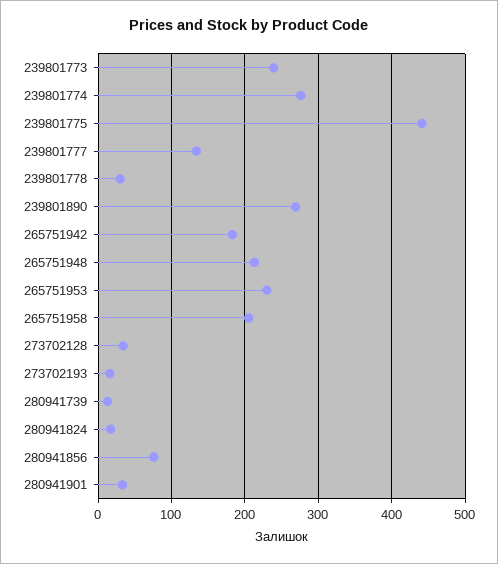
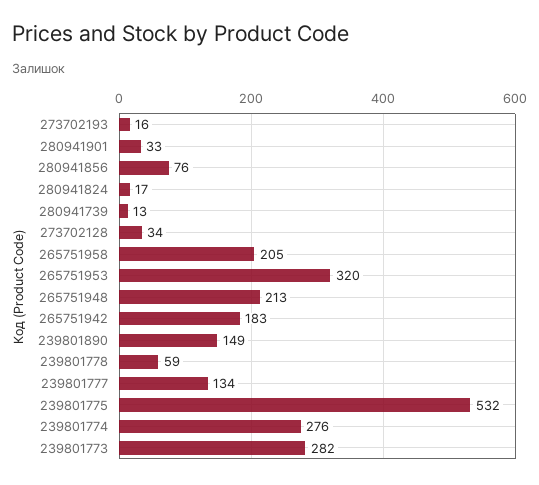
  {
-   "239801773": 240,
+   "239801773": 282,
    "239801774": 276,
-   "239801775": 440,
+   "239801775": 532,
    "239801777": 134,
-   "239801778": 30,
+   "239801778": 59,
-   "239801890": 270,
+   "239801890": 149,
    "265751942": 183,
    "265751948": 213,
-   "265751953": 230,
+   "265751953": 320,
    "265751958": 205,
    "273702128": 34,
    "273702193": 16,
    "280941739": 13,
    "280941824": 17,
    "280941856": 76,
    "280941901": 33
  }

